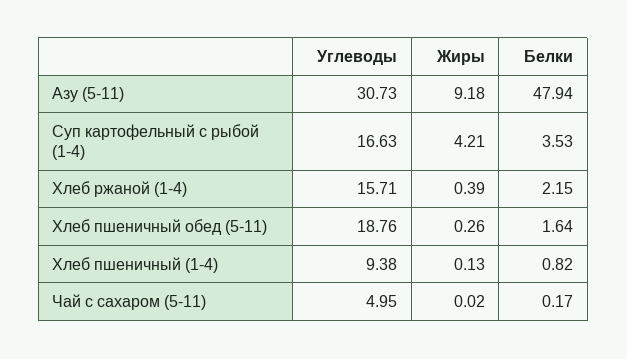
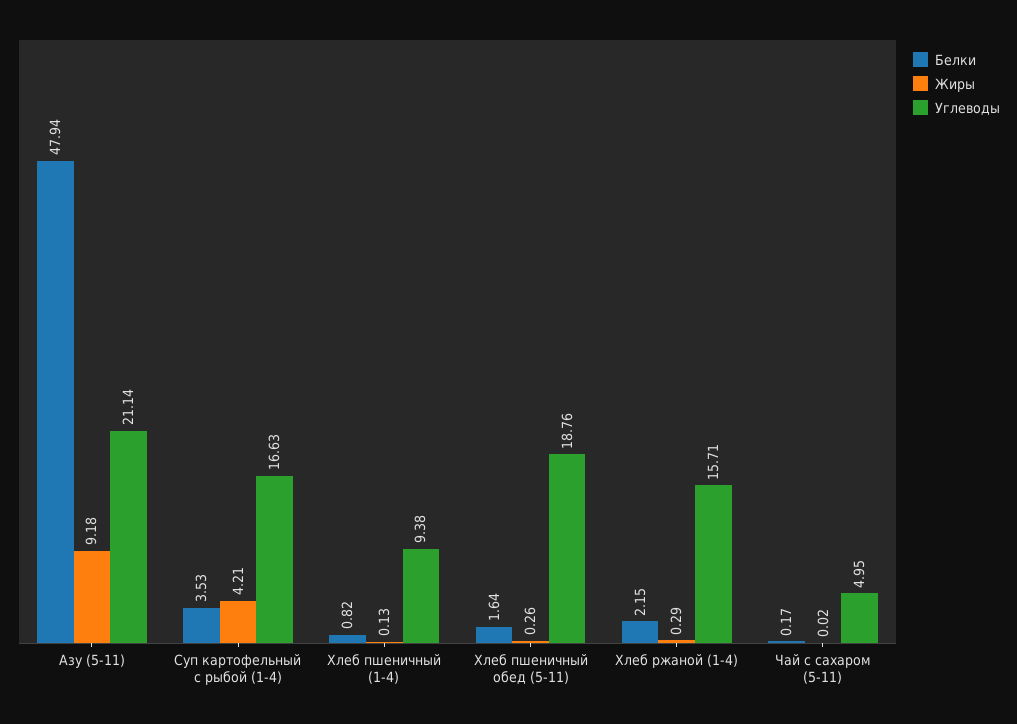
  {
    "Углеводы": {
-     "Азу (5-11)": 30.73,
+     "Азу (5-11)": 21.14,
      "Суп картофельный с рыбой (1-4)": 16.63,
      "Хлеб ржаной (1-4)": 15.71,
      "Хлеб пшеничный обед (5-11)": 18.76,
      "Хлеб пшеничный (1-4)": 9.38,
      "Чай с сахаром (5-11)": 4.95
    },
    "Жиры": {
      "Азу (5-11)": 9.18,
      "Суп картофельный с рыбой (1-4)": 4.21,
-     "Хлеб ржаной (1-4)": 0.39,
+     "Хлеб ржаной (1-4)": 0.29,
      "Хлеб пшеничный обед (5-11)": 0.26,
      "Хлеб пшеничный (1-4)": 0.13,
      "Чай с сахаром (5-11)": 0.02
    },
    "Белки": {
      "Азу (5-11)": 47.94,
      "Суп картофельный с рыбой (1-4)": 3.53,
      "Хлеб ржаной (1-4)": 2.15,
      "Хлеб пшеничный обед (5-11)": 1.64,
      "Хлеб пшеничный (1-4)": 0.82,
      "Чай с сахаром (5-11)": 0.17
    }
  }

